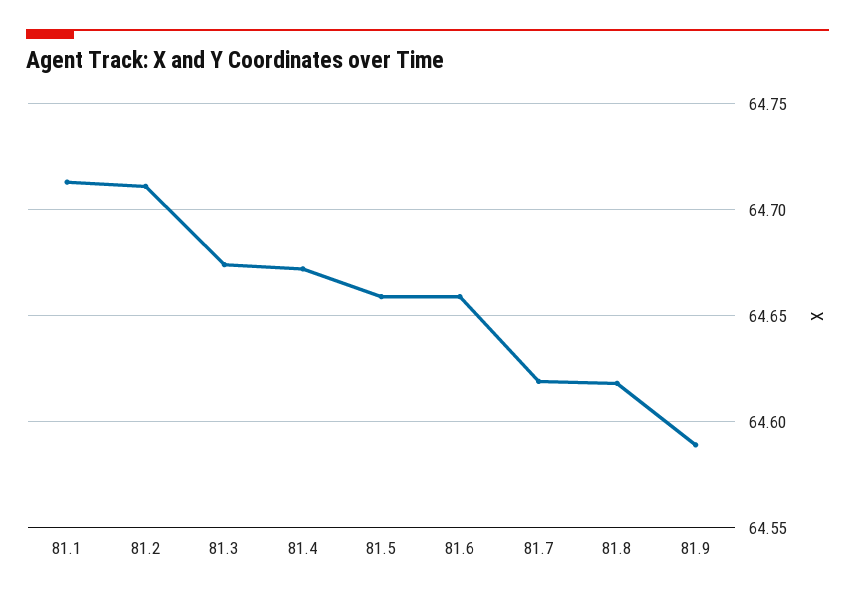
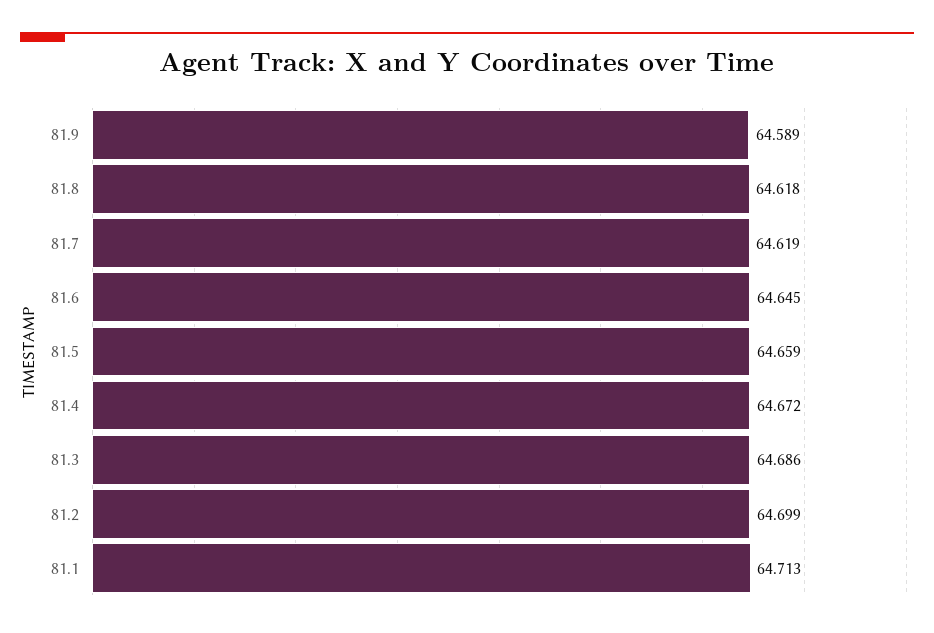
  {
    "81.1": 64.713,
-   "81.2": 64.71,
+   "81.2": 64.699,
-   "81.3": 64.675,
+   "81.3": 64.686,
    "81.4": 64.672,
    "81.5": 64.659,
-   "81.6": 64.66,
+   "81.6": 64.645,
    "81.7": 64.619,
    "81.8": 64.618,
    "81.9": 64.589
  }

